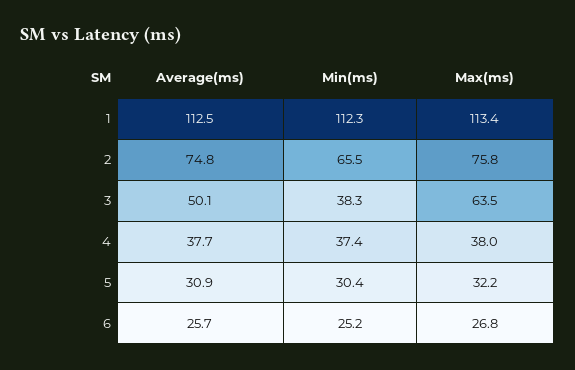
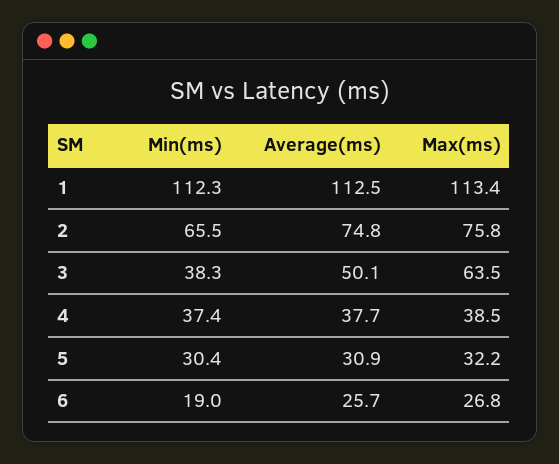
  {
    "Average(ms)": {
      "1": 112.5,
      "2": 74.8,
      "3": 50.1,
      "4": 37.7,
      "5": 30.9,
      "6": 25.7
    },
    "Min(ms)": {
      "1": 112.3,
      "2": 65.5,
      "3": 38.3,
      "4": 37.4,
      "5": 30.4,
-     "6": 25.2
+     "6": 19
    },
    "Max(ms)": {
      "1": 113.4,
      "2": 75.8,
      "3": 63.5,
-     "4": 38,
+     "4": 38.5,
      "5": 32.2,
      "6": 26.8
    }
  }

